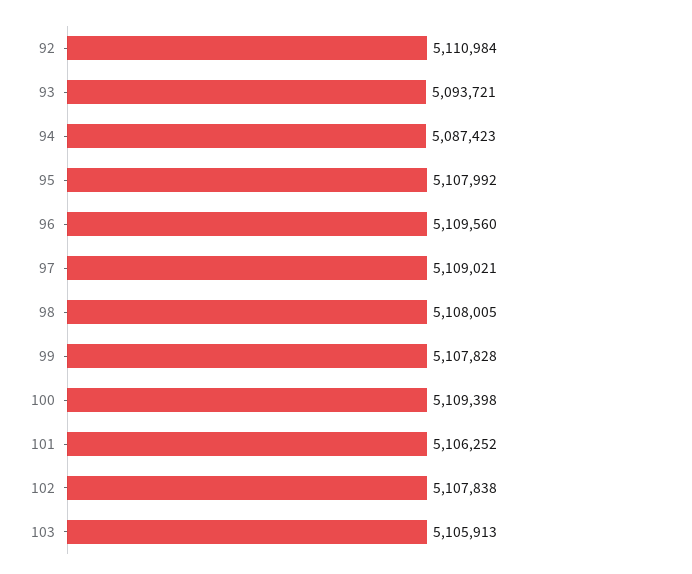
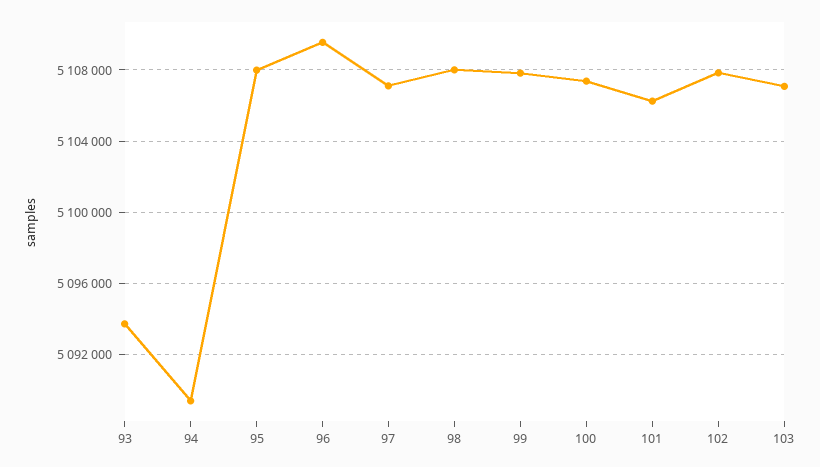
  {
-   "92": 5110984,
    "93": 5093721,
-   "94": 5087423,
+   "94": 5089500,
    "95": 5107992,
    "96": 5109560,
-   "97": 5109021,
+   "97": 5107000,
    "98": 5108005,
    "99": 5107828,
-   "100": 5109398,
+   "100": 5107500,
    "101": 5106252,
    "102": 5107838,
-   "103": 5105913
+   "103": 5107000
  }

